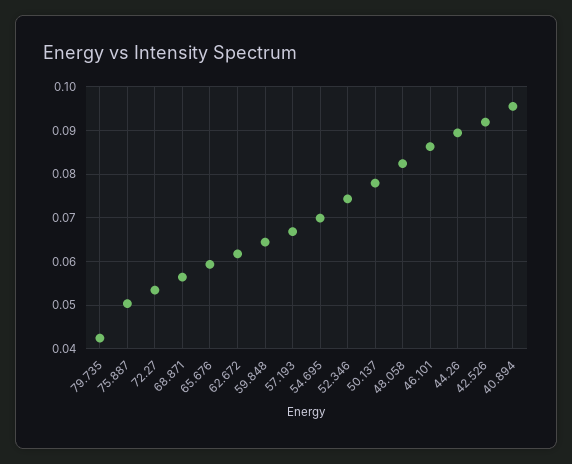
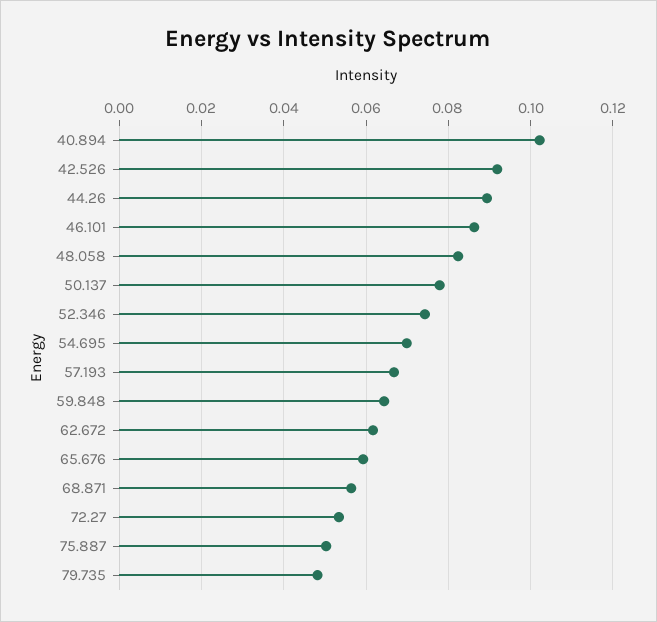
  {
-   "79.735": 0.042,
+   "79.735": 0.048,
    "75.887": 0.05,
    "72.27": 0.054,
    "68.871": 0.056,
    "65.676": 0.06,
    "62.672": 0.062,
    "59.848": 0.064,
    "57.193": 0.066,
    "54.695": 0.07,
    "52.346": 0.074,
    "50.137": 0.078,
    "48.058": 0.082,
    "46.101": 0.086,
    "44.26": 0.09,
    "42.526": 0.092,
-   "40.894": 0.096
+   "40.894": 0.102
  }

